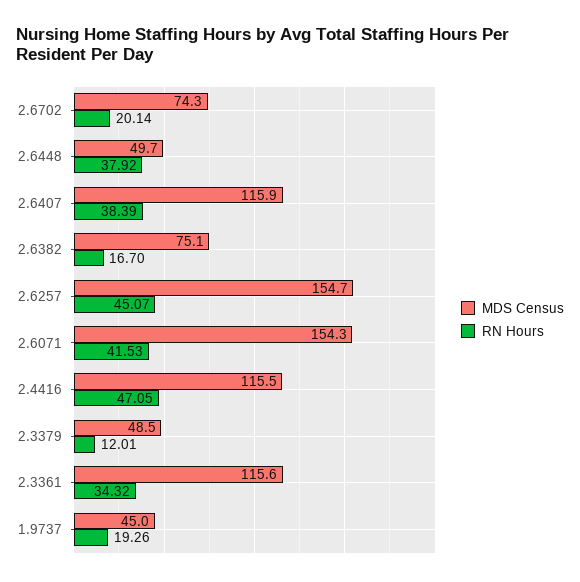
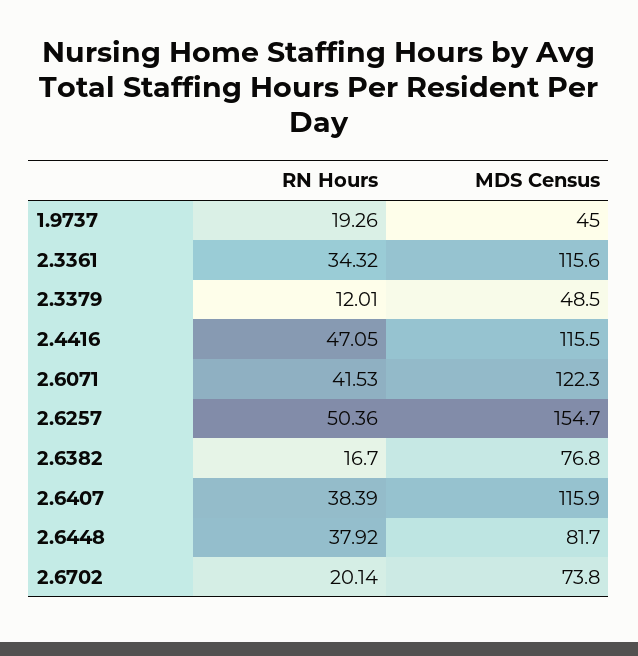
  {
    "MDS Census": {
-     "2.6702": 74.3,
+     "2.6702": 73.8,
-     "2.6448": 49.7,
+     "2.6448": 81.7,
      "2.6407": 115.9,
-     "2.6382": 75.1,
+     "2.6382": 76.8,
      "2.6257": 154.7,
-     "2.6071": 154.3,
+     "2.6071": 122.3,
      "2.4416": 115.5,
      "2.3379": 48.5,
      "2.3361": 115.6,
      "1.9737": 45
    },
    "RN Hours": {
      "2.6702": 20.14,
      "2.6448": 37.92,
      "2.6407": 38.39,
      "2.6382": 16.7,
-     "2.6257": 45.07,
+     "2.6257": 50.36,
      "2.6071": 41.53,
      "2.4416": 47.05,
      "2.3379": 12.01,
      "2.3361": 34.32,
      "1.9737": 19.26
    }
  }

